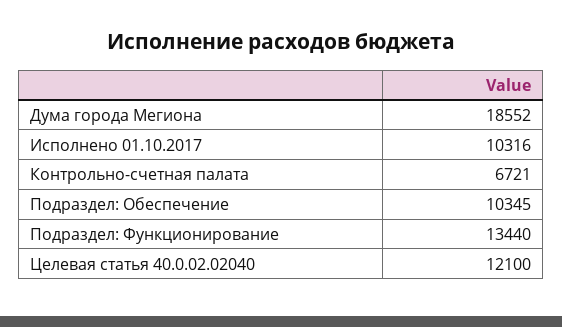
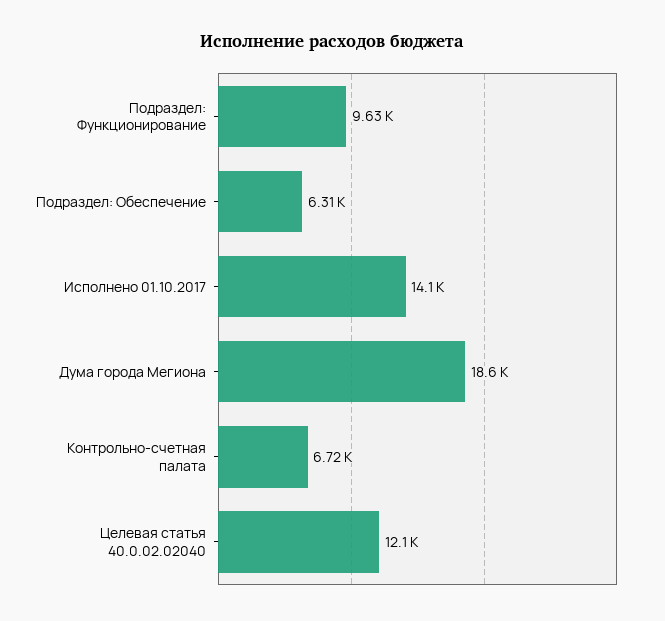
  {
    "Дума города Мегиона": 18552,
-   "Исполнено 01.10.2017": 10316,
+   "Исполнено 01.10.2017": 14100,
    "Контрольно-счетная палата": 6721,
-   "Подраздел: Обеспечение": 10345,
+   "Подраздел: Обеспечение": 6310,
-   "Подраздел: Функционирование": 13440,
+   "Подраздел: Функционирование": 9630,
    "Целевая статья 40.0.02.02040": 12100
  }

